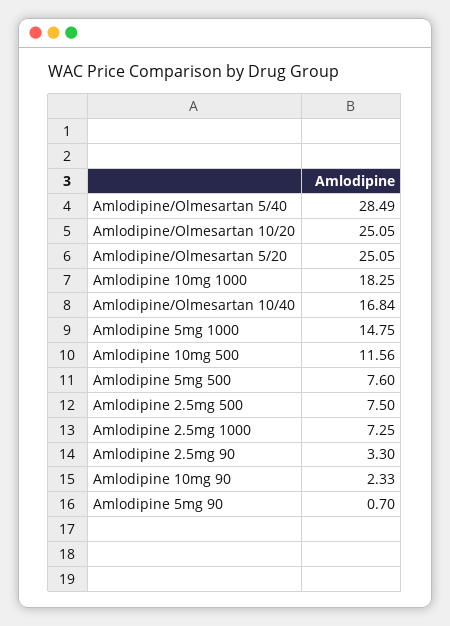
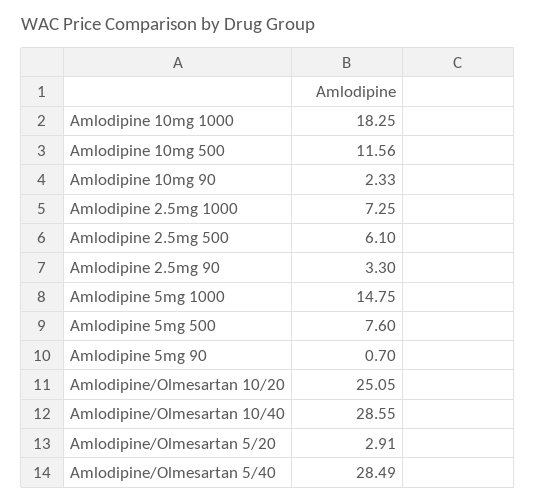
  {
    "Amlodipine/Olmesartan 5/40": 28.49,
    "Amlodipine/Olmesartan 10/20": 25.05,
-   "Amlodipine/Olmesartan 5/20": 25.05,
+   "Amlodipine/Olmesartan 5/20": 2.91,
    "Amlodipine 10mg 1000": 18.25,
-   "Amlodipine/Olmesartan 10/40": 16.84,
+   "Amlodipine/Olmesartan 10/40": 28.55,
    "Amlodipine 5mg 1000": 14.75,
    "Amlodipine 10mg 500": 11.56,
    "Amlodipine 5mg 500": 7.6,
-   "Amlodipine 2.5mg 500": 7.5,
+   "Amlodipine 2.5mg 500": 6.1,
    "Amlodipine 2.5mg 1000": 7.25,
    "Amlodipine 2.5mg 90": 3.3,
    "Amlodipine 10mg 90": 2.33,
    "Amlodipine 5mg 90": 0.7
  }

